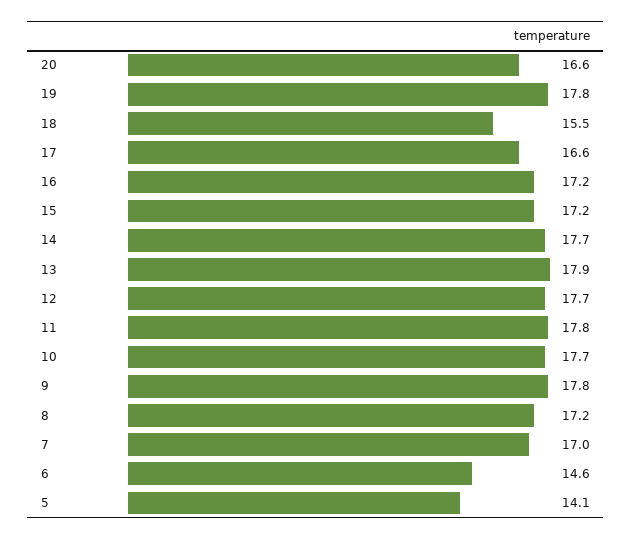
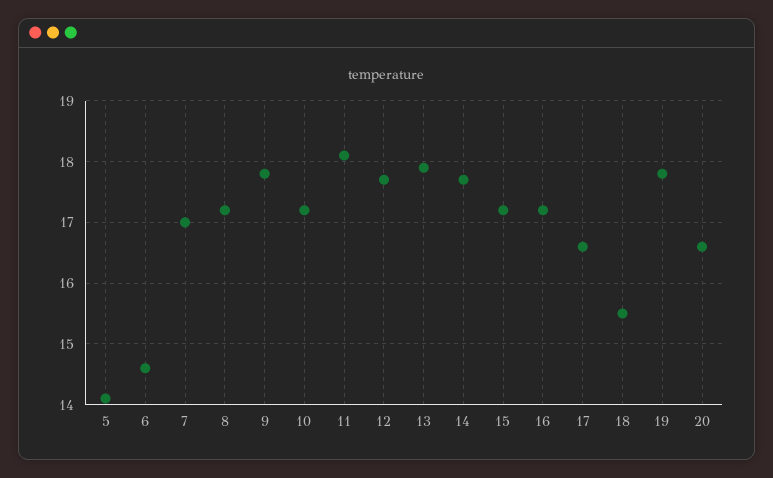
  {
    "20": 16.6,
    "19": 17.8,
    "18": 15.5,
    "17": 16.6,
    "16": 17.2,
    "15": 17.2,
    "14": 17.7,
    "13": 17.9,
    "12": 17.7,
-   "11": 17.8,
+   "11": 18.1,
-   "10": 17.7,
+   "10": 17.2,
    "9": 17.8,
    "8": 17.2,
    "7": 17,
    "6": 14.6,
    "5": 14.1
  }

